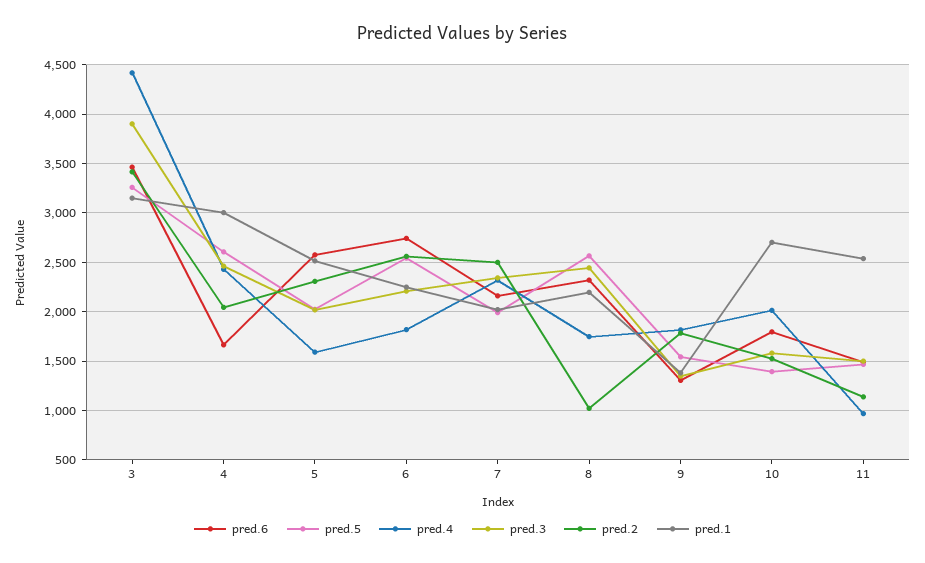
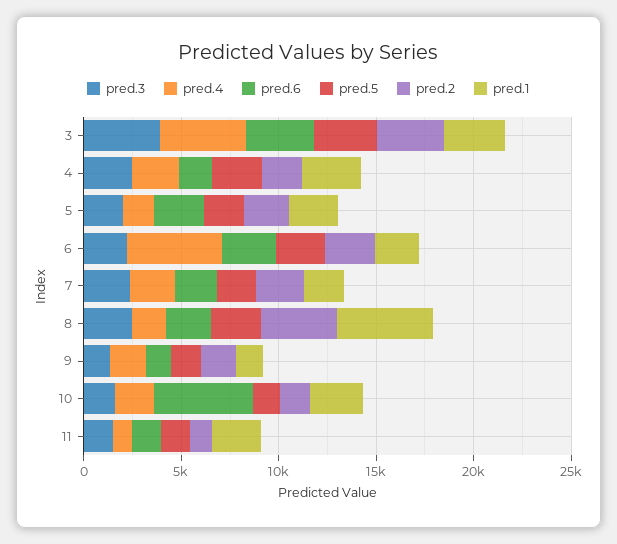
  {
    "pred.6": {
      "3": 3500,
      "4": 1700,
      "5": 2600,
      "6": 2700,
      "7": 2200,
      "8": 2300,
      "9": 1300,
-     "10": 1800,
+     "10": 5000,
      "11": 1500
    },
    "pred.5": {
      "3": 3300,
      "4": 2600,
      "5": 2000,
      "6": 2500,
      "7": 2000,
      "8": 2600,
      "9": 1500,
      "10": 1400,
      "11": 1500
    },
    "pred.4": {
      "3": 4400,
      "4": 2400,
      "5": 1600,
-     "6": 1800,
+     "6": 5000,
      "7": 2300,
      "8": 1700,
      "9": 1800,
      "10": 2000,
      "11": 1000
    },
    "pred.3": {
      "3": 3900,
      "4": 2500,
      "5": 2000,
      "6": 2200,
      "7": 2300,
      "8": 2400,
      "9": 1300,
      "10": 1600,
      "11": 1500
    },
    "pred.2": {
      "3": 3400,
      "4": 2000,
      "5": 2300,
      "6": 2600,
      "7": 2500,
-     "8": 1000,
+     "8": 4000,
      "9": 1800,
      "10": 1500,
      "11": 1100
    },
    "pred.1": {
      "3": 3100,
      "4": 3000,
      "5": 2500,
      "6": 2200,
      "7": 2000,
-     "8": 2200,
+     "8": 5000,
      "9": 1400,
      "10": 2700,
      "11": 2500
    }
  }

